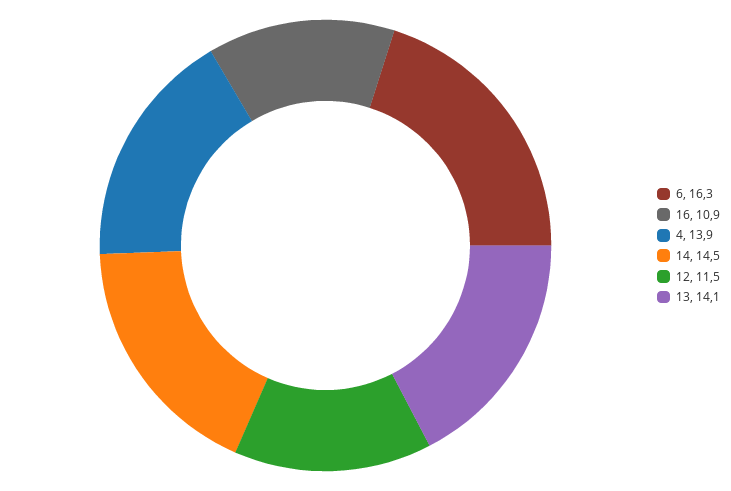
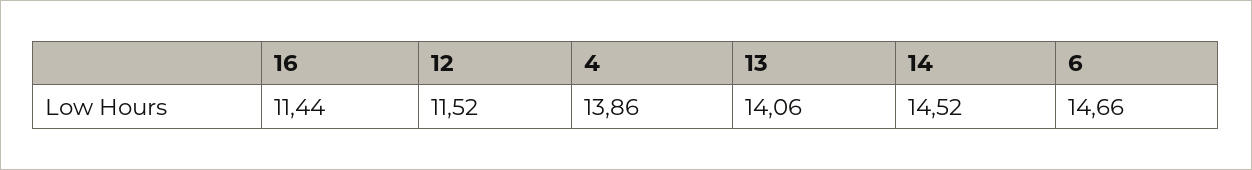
  {
-   "6": 16.3,
+   "6": 14.66,
-   "16": 10.9,
+   "16": 11.44,
    "4": 13.86,
    "14": 14.52,
    "12": 11.52,
    "13": 14.06
  }

